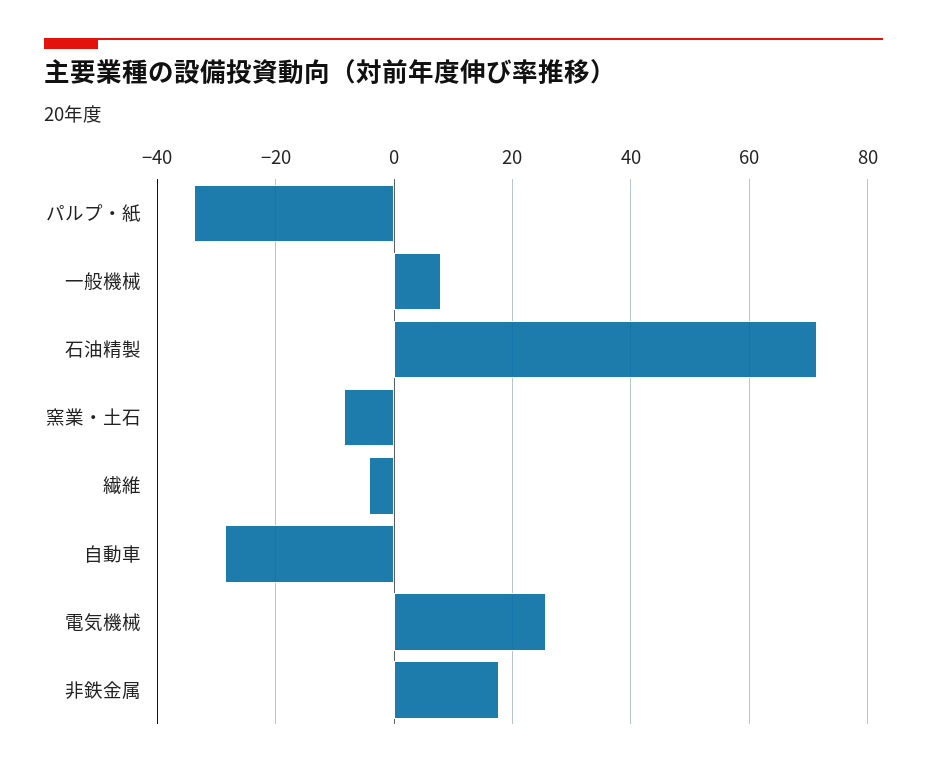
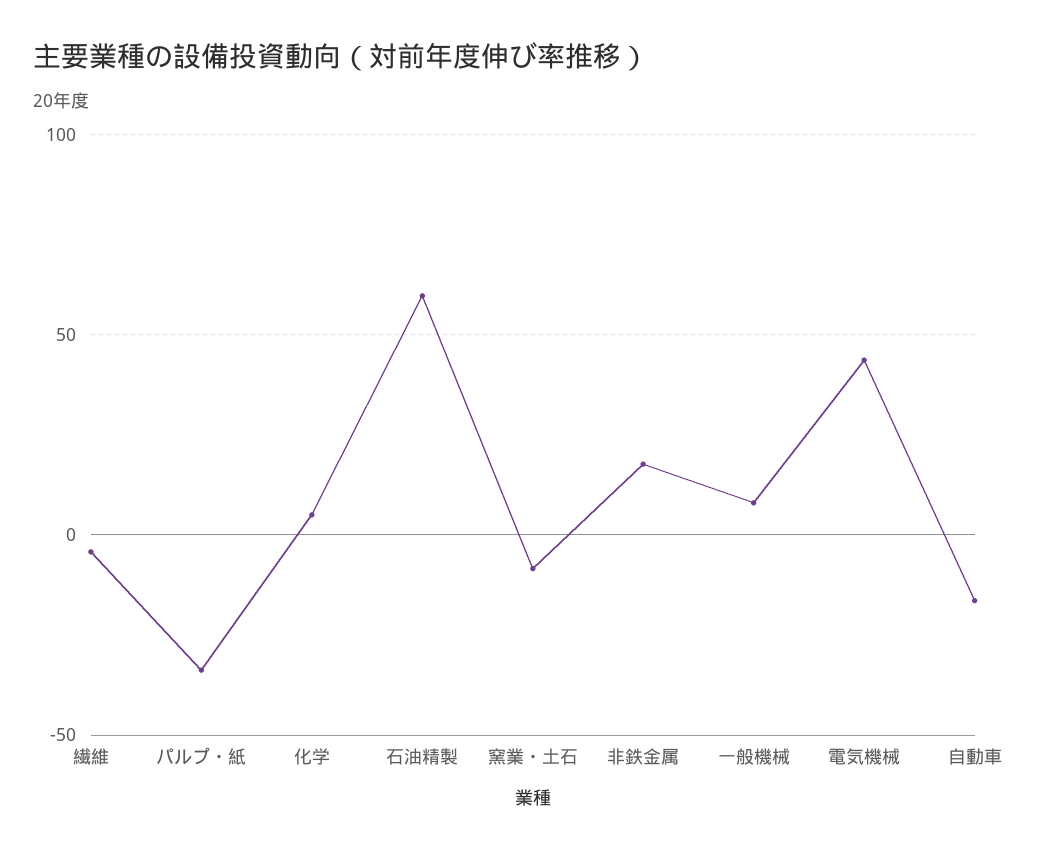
  {
    "パルプ・紙": -34,
    "一般機械": 8,
-   "石油精製": 72,
+   "石油精製": 60,
    "窯業・土石": -8,
    "繊維": -4,
-   "自動車": -28,
+   "自動車": -15,
-   "電気機械": 26,
+   "電気機械": 45,
-   "非鉄金属": 18
+   "非鉄金属": 18,
+   "化学": 5
  }

